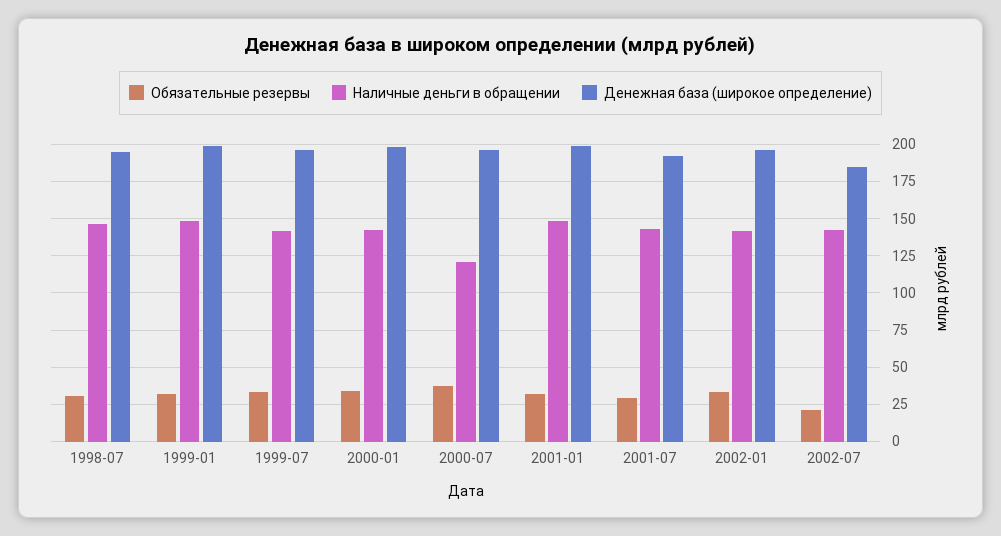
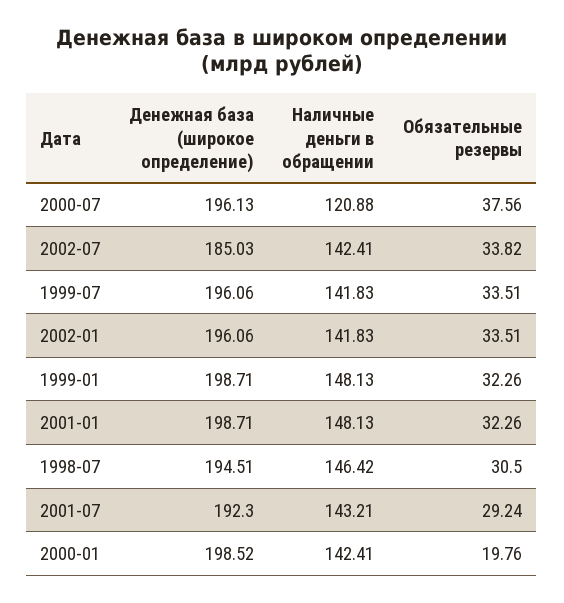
  {
    "Обязательные резервы": {
      "1998-07": 30.5,
      "1999-01": 32.26,
      "1999-07": 33.51,
-     "2000-01": 35,
+     "2000-01": 19.76,
      "2000-07": 37.56,
      "2001-01": 32.26,
      "2001-07": 29.24,
      "2002-01": 33.51,
-     "2002-07": 20
+     "2002-07": 33.82
    },
    "Наличные деньги в обращении": {
      "1998-07": 146.42,
      "1999-01": 148.13,
      "1999-07": 141.83,
      "2000-01": 142.41,
      "2000-07": 120.88,
      "2001-01": 148.13,
      "2001-07": 143.21,
      "2002-01": 141.83,
      "2002-07": 142.41
    },
    "Денежная база (широкое определение)": {
      "1998-07": 194.51,
      "1999-01": 198.71,
      "1999-07": 196.06,
      "2000-01": 198.52,
      "2000-07": 196.13,
      "2001-01": 198.71,
      "2001-07": 192.3,
      "2002-01": 196.06,
      "2002-07": 185.03
    }
  }

